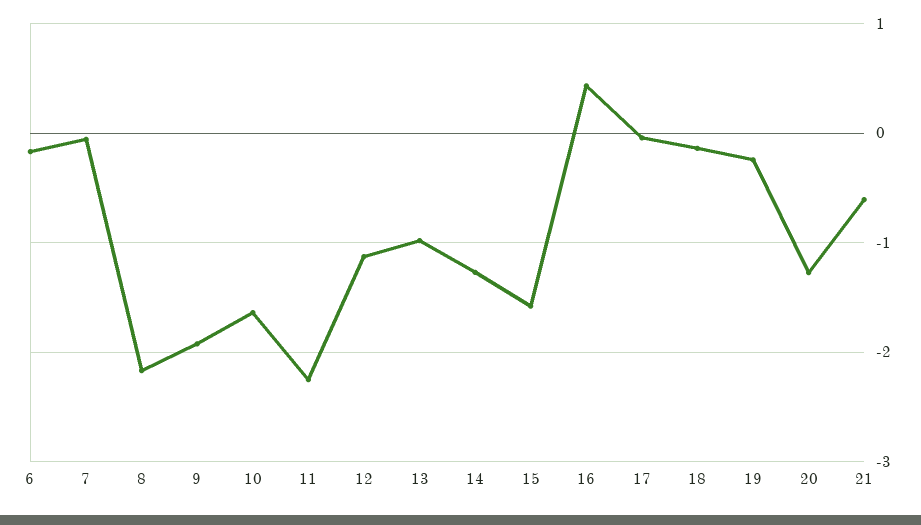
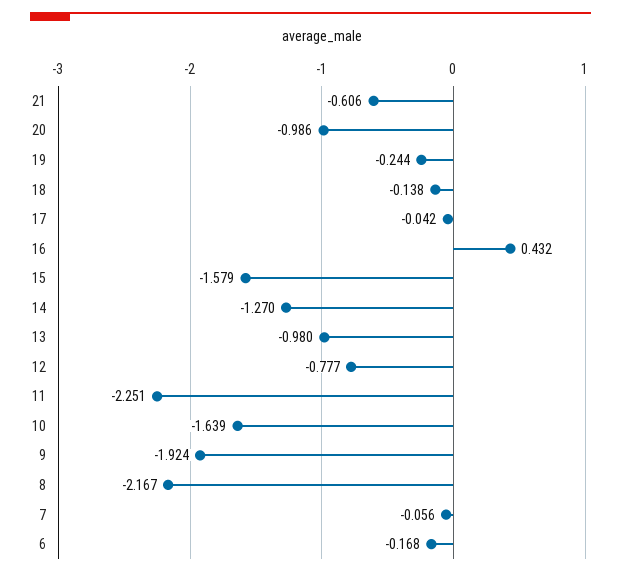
  {
    "6": -0.168,
    "7": -0.056,
    "8": -2.167,
    "9": -1.924,
    "10": -1.639,
    "11": -2.251,
-   "12": -1.1,
+   "12": -0.777,
    "13": -0.98,
    "14": -1.27,
    "15": -1.579,
    "16": 0.432,
    "17": -0.042,
    "18": -0.138,
    "19": -0.244,
-   "20": -1.3,
+   "20": -0.986,
    "21": -0.606
  }

